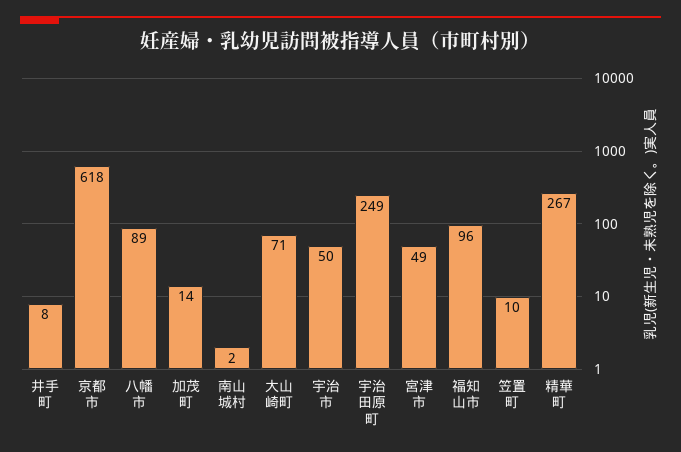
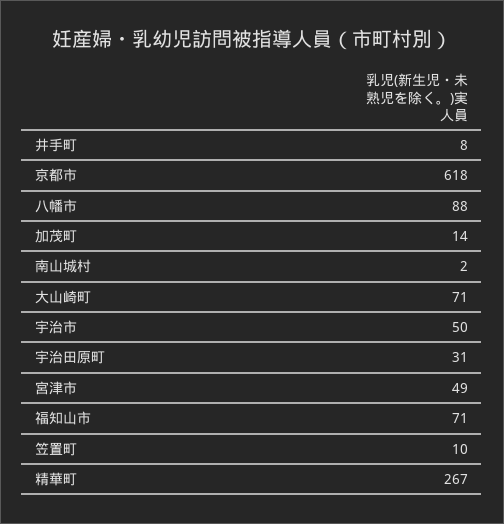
  {
    "井手町": 8,
    "京都市": 618,
-   "八幡市": 89,
+   "八幡市": 88,
    "加茂町": 14,
    "南山城村": 2,
    "大山崎町": 71,
    "宇治市": 50,
-   "宇治田原町": 249,
+   "宇治田原町": 31,
    "宮津市": 49,
-   "福知山市": 96,
+   "福知山市": 71,
    "笠置町": 10,
    "精華町": 267
  }

